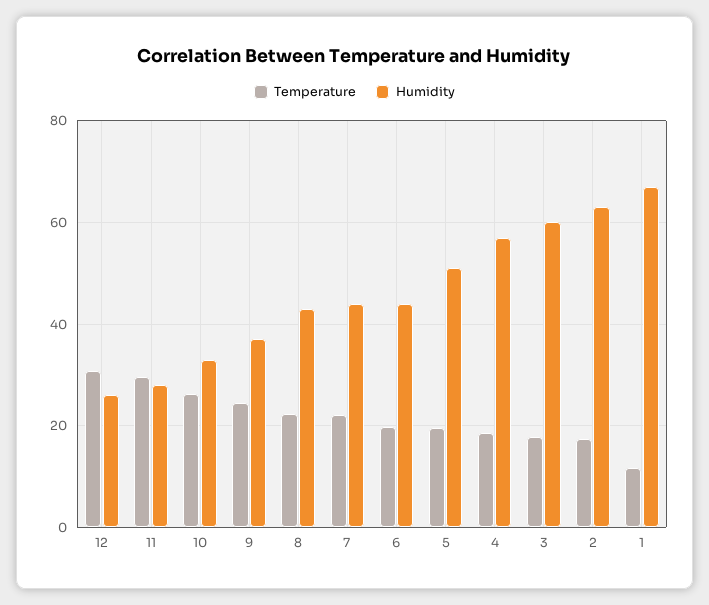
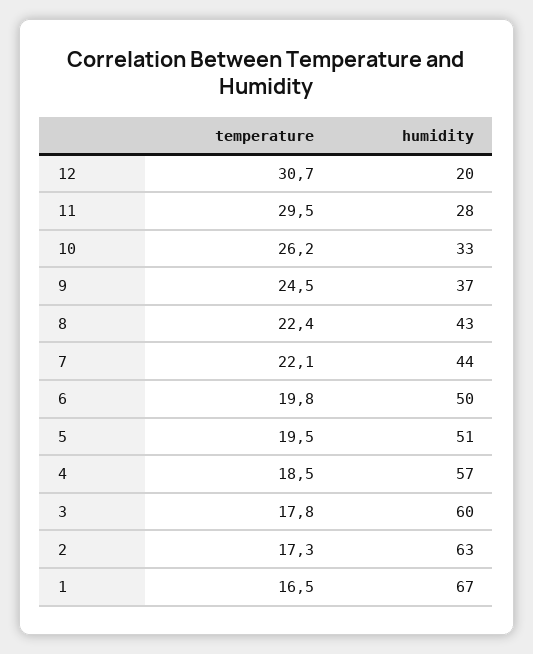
  {
    "Temperature": {
      "12": 30.7,
      "11": 29.5,
      "10": 26.2,
      "9": 24.5,
      "8": 22.4,
      "7": 22.1,
      "6": 19.8,
      "5": 19.5,
      "4": 18.5,
      "3": 17.8,
      "2": 17.3,
-     "1": 12
+     "1": 16.5
    },
    "Humidity": {
-     "12": 26,
+     "12": 20,
      "11": 28,
      "10": 33,
      "9": 37,
      "8": 43,
      "7": 44,
-     "6": 44,
+     "6": 50,
      "5": 51,
      "4": 57,
      "3": 60,
      "2": 63,
      "1": 67
    }
  }

